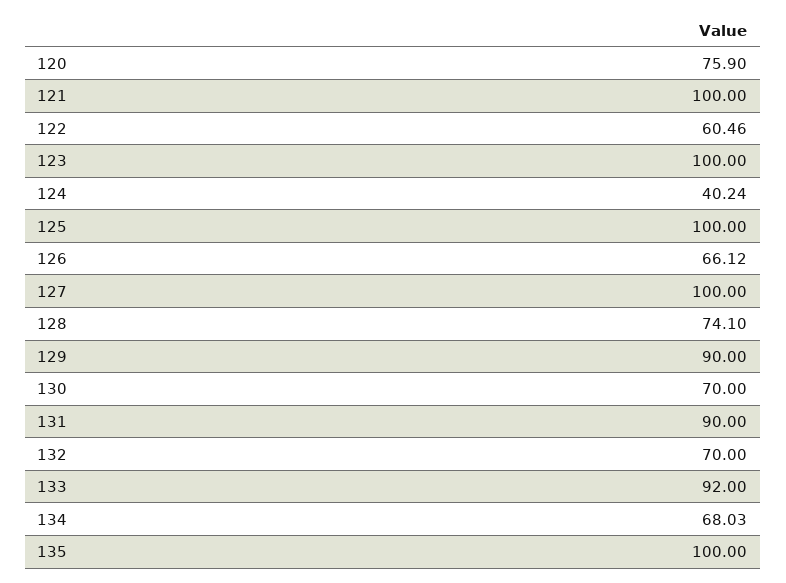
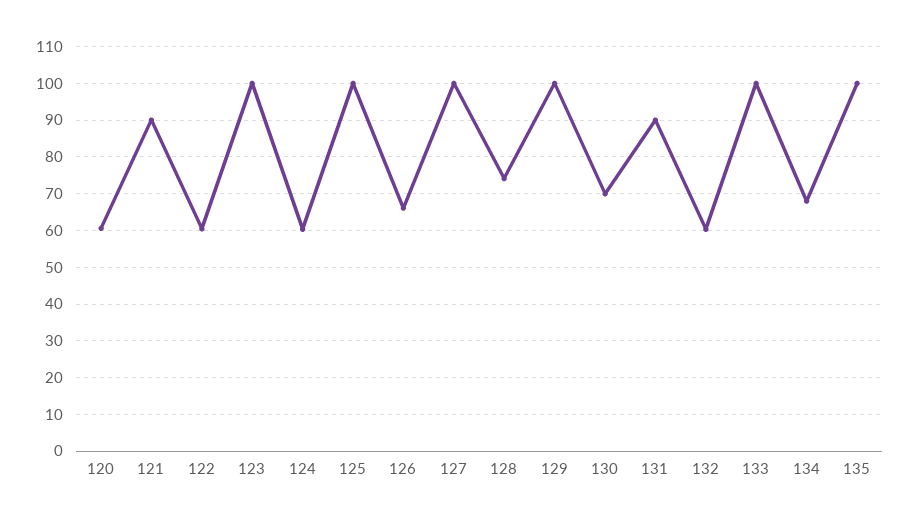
  {
-   "120": 75.9,
+   "120": 60,
-   "121": 100,
+   "121": 90,
    "122": 60.46,
    "123": 100,
-   "124": 40.24,
+   "124": 60,
    "125": 100,
    "126": 66.12,
    "127": 100,
    "128": 74.1,
-   "129": 90,
+   "129": 100,
    "130": 70,
    "131": 90,
-   "132": 70,
+   "132": 60,
-   "133": 92,
+   "133": 100,
    "134": 68.03,
    "135": 100
  }

